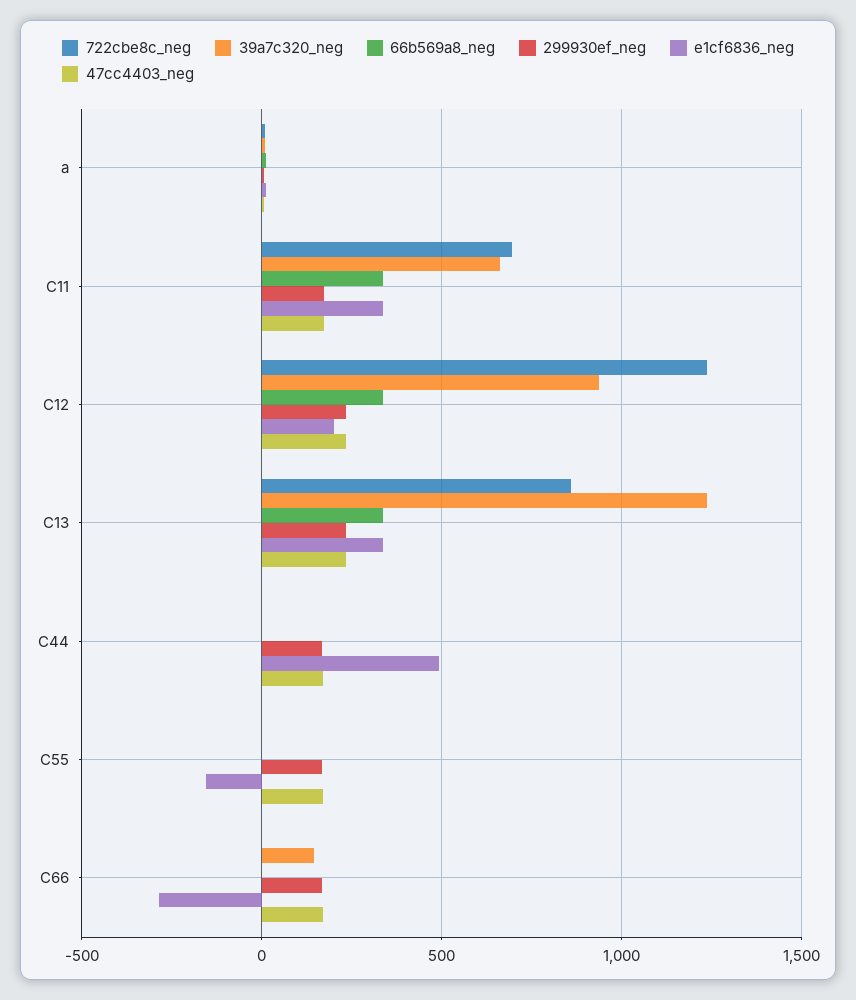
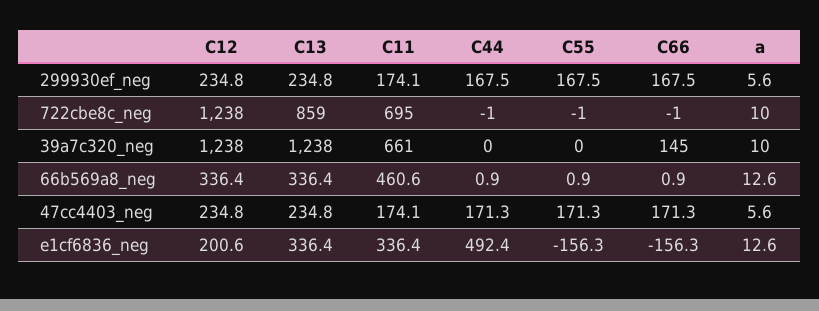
  {
    "722cbe8c_neg": {
      "a": 10,
      "C11": 695,
      "C12": 1238,
      "C13": 859,
      "C44": -1,
      "C55": -1,
      "C66": -1
    },
    "39a7c320_neg": {
      "a": 10,
      "C11": 661,
-     "C12": 950,
+     "C12": 1238,
      "C13": 1238,
      "C44": 0,
      "C55": 0,
      "C66": 145
    },
    "66b569a8_neg": {
      "a": 12.6,
-     "C11": 350,
+     "C11": 460.6,
      "C12": 336.4,
      "C13": 336.4,
      "C44": 0.9,
      "C55": 0.9,
      "C66": 0.9
    },
    "299930ef_neg": {
      "a": 5.6,
      "C11": 174.1,
      "C12": 234.8,
      "C13": 234.8,
      "C44": 167.5,
      "C55": 167.5,
      "C66": 167.5
    },
    "e1cf6836_neg": {
      "a": 12.6,
      "C11": 336.4,
      "C12": 200.6,
      "C13": 336.4,
      "C44": 492.4,
      "C55": -156.3,
-     "C66": -300
+     "C66": -156.3
    },
    "47cc4403_neg": {
      "a": 5.6,
      "C11": 174.1,
      "C12": 234.8,
      "C13": 234.8,
      "C44": 171.3,
      "C55": 171.3,
      "C66": 171.3
    }
  }

